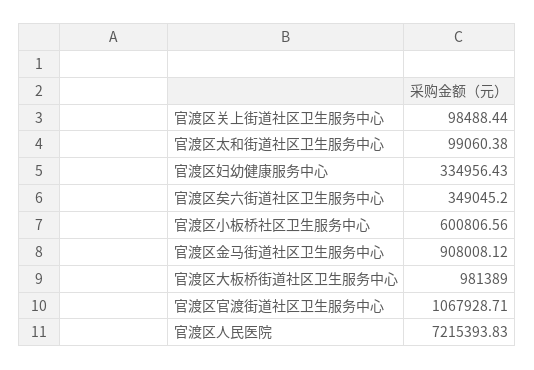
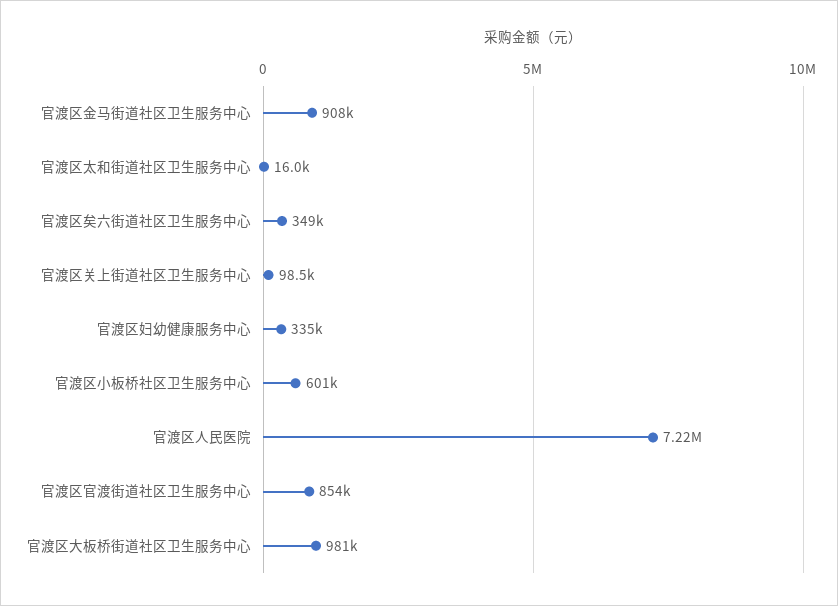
  {
    "官渡区关上街道社区卫生服务中心": 98488.44,
-   "官渡区太和街道社区卫生服务中心": 99060.38,
+   "官渡区太和街道社区卫生服务中心": 16000,
    "官渡区妇幼健康服务中心": 334956.43,
    "官渡区矣六街道社区卫生服务中心": 349045.2,
    "官渡区小板桥社区卫生服务中心": 600806.56,
    "官渡区金马街道社区卫生服务中心": 908008.12,
    "官渡区大板桥街道社区卫生服务中心": 981389,
-   "官渡区官渡街道社区卫生服务中心": 1067928.71,
+   "官渡区官渡街道社区卫生服务中心": 854000,
    "官渡区人民医院": 7215393.83
  }

